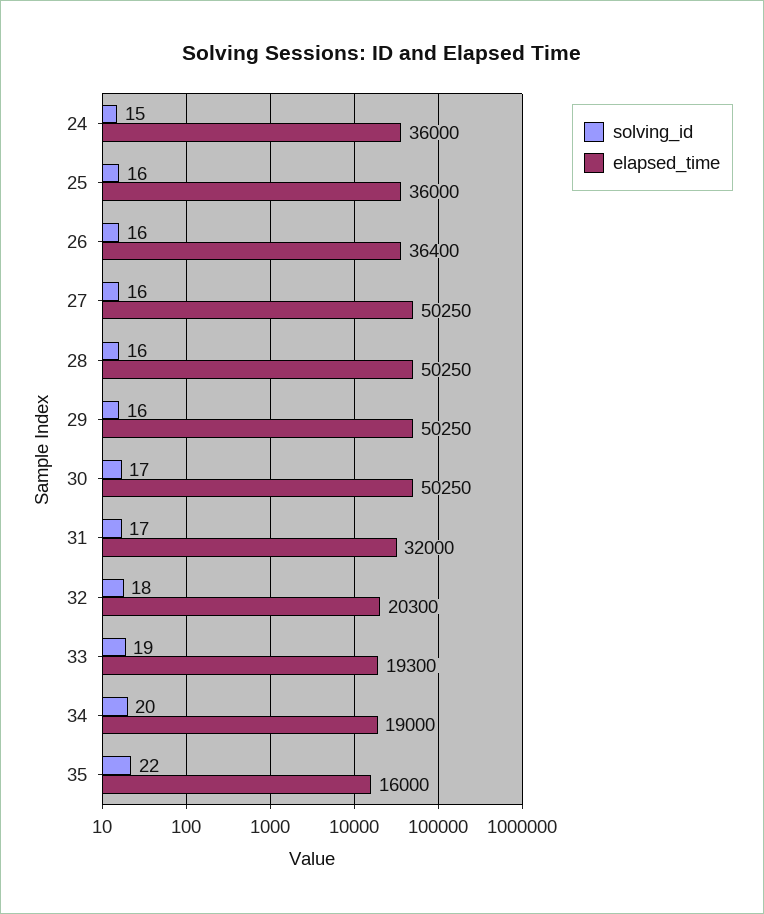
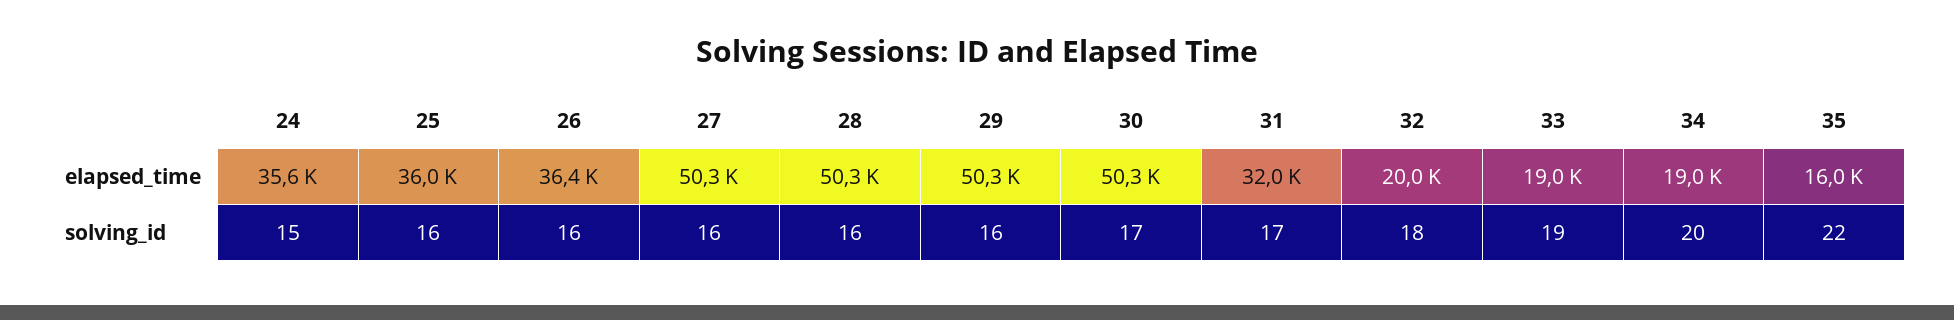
  {
    "solving_id": {
      "24": 15,
      "25": 16,
      "26": 16,
      "27": 16,
      "28": 16,
      "29": 16,
      "30": 17,
      "31": 17,
      "32": 18,
      "33": 19,
      "34": 20,
      "35": 22
    },
    "elapsed_time": {
-     "24": 36000,
+     "24": 35600,
      "25": 36000,
      "26": 36400,
      "27": 50250,
      "28": 50250,
      "29": 50250,
      "30": 50250,
      "31": 32000,
-     "32": 20300,
+     "32": 20000,
-     "33": 19300,
+     "33": 19000,
      "34": 19000,
      "35": 16000
    }
  }

